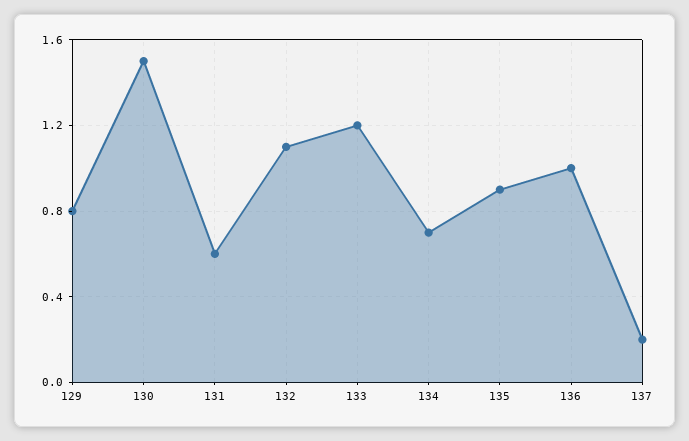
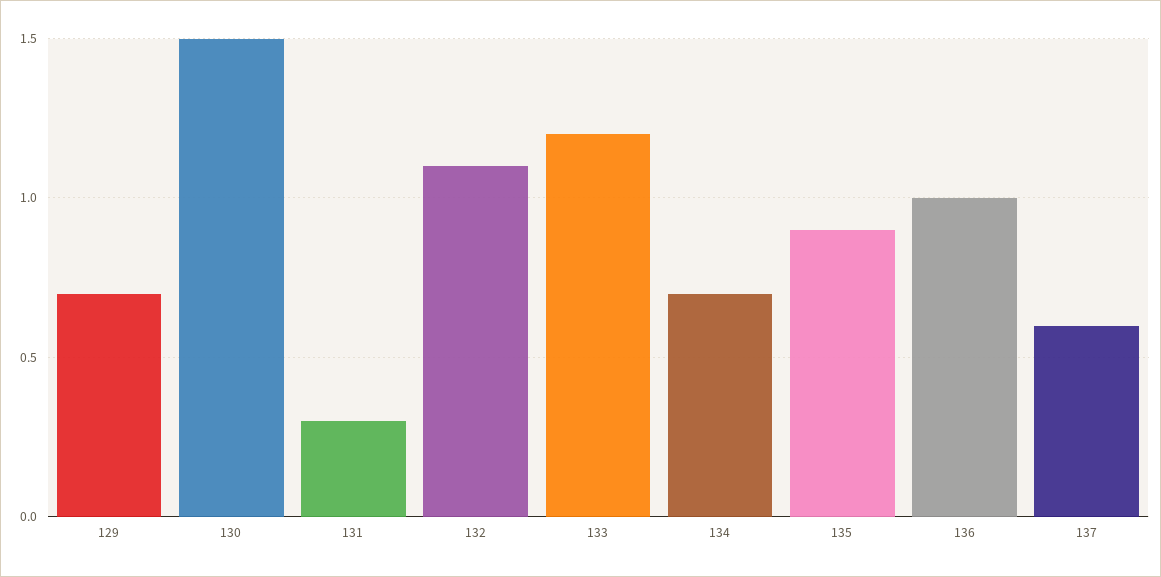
  {
-   "129": 0.8,
+   "129": 0.7,
    "130": 1.5,
-   "131": 0.6,
+   "131": 0.3,
    "132": 1.1,
    "133": 1.2,
    "134": 0.7,
    "135": 0.9,
    "136": 1,
-   "137": 0.2
+   "137": 0.6
  }

